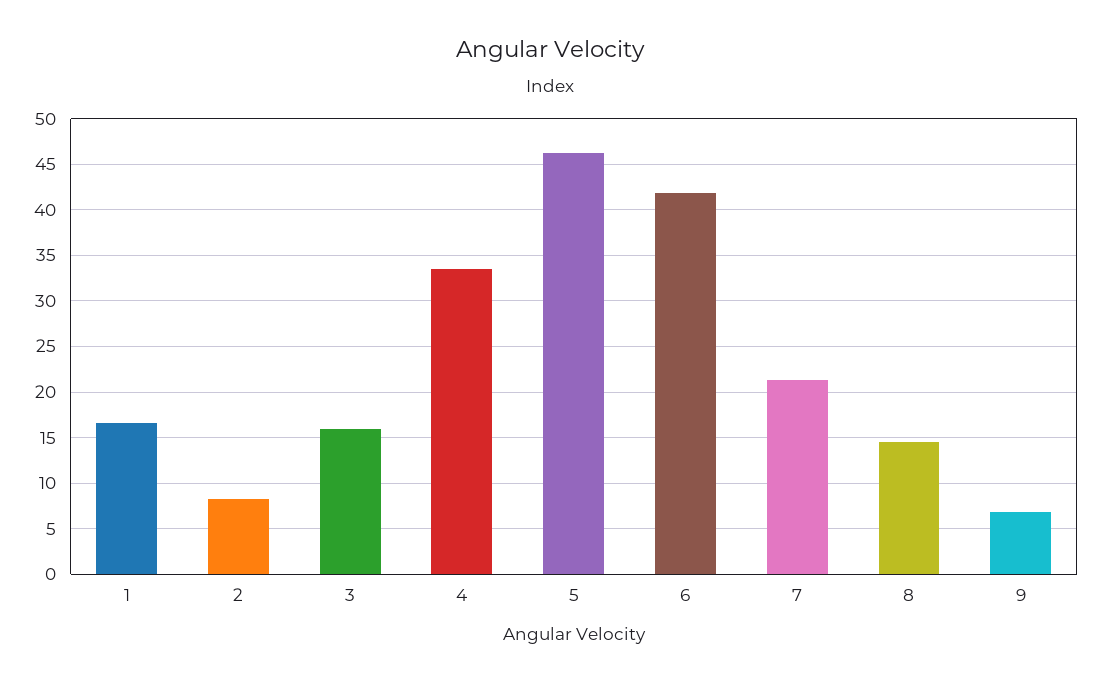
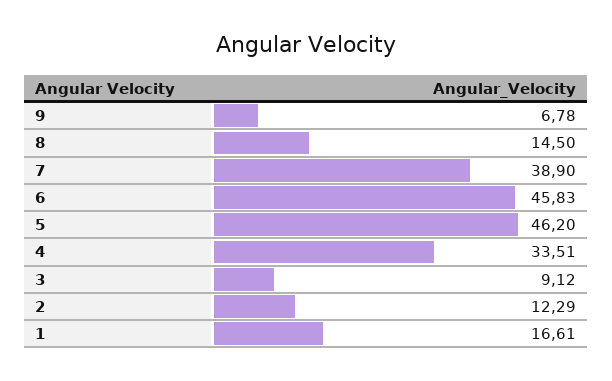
  {
    "1": 16.61,
-   "2": 8,
+   "2": 12.29,
-   "3": 16,
+   "3": 9.12,
    "4": 33.51,
    "5": 46.2,
-   "6": 42,
+   "6": 45.83,
-   "7": 21,
+   "7": 38.9,
    "8": 14.5,
    "9": 6.78
  }

